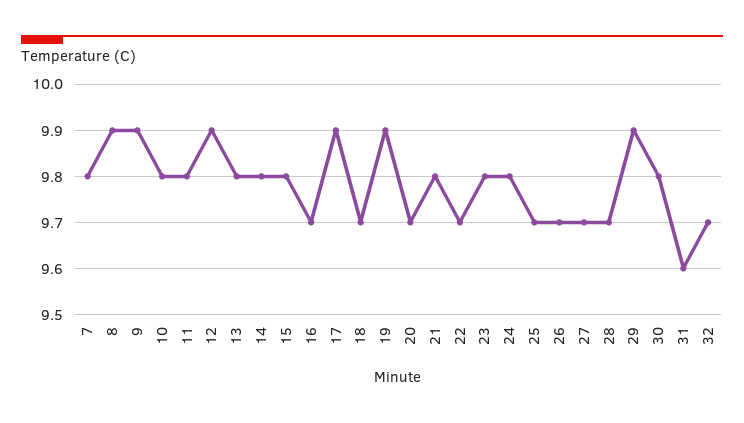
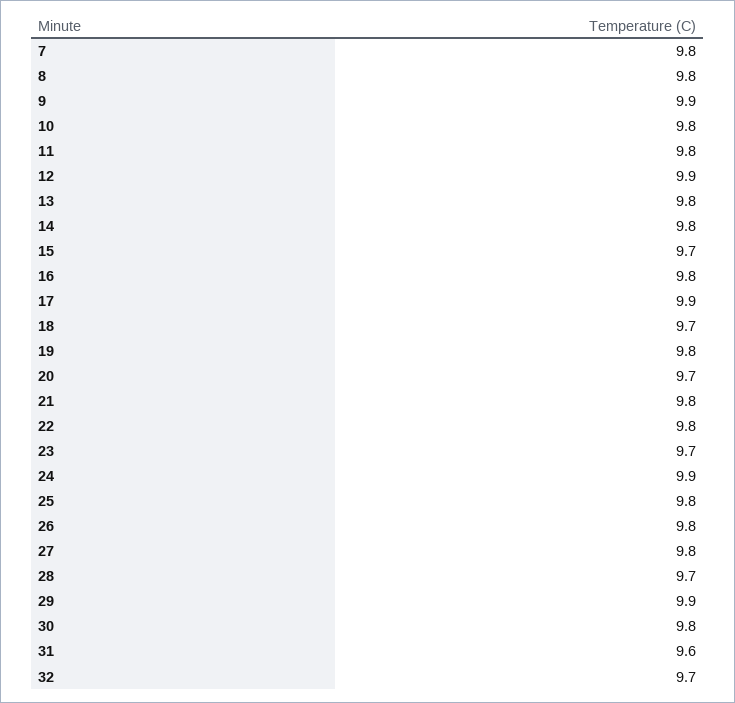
  {
    "7": 9.8,
-   "8": 9.9,
+   "8": 9.8,
    "9": 9.9,
    "10": 9.8,
    "11": 9.8,
    "12": 9.9,
    "13": 9.8,
    "14": 9.8,
-   "15": 9.8,
+   "15": 9.7,
-   "16": 9.7,
+   "16": 9.8,
    "17": 9.9,
    "18": 9.7,
-   "19": 9.9,
+   "19": 9.8,
    "20": 9.7,
    "21": 9.8,
-   "22": 9.7,
+   "22": 9.8,
-   "23": 9.8,
+   "23": 9.7,
-   "24": 9.8,
+   "24": 9.9,
-   "25": 9.7,
+   "25": 9.8,
-   "26": 9.7,
+   "26": 9.8,
-   "27": 9.7,
+   "27": 9.8,
    "28": 9.7,
    "29": 9.9,
    "30": 9.8,
    "31": 9.6,
    "32": 9.7
  }

